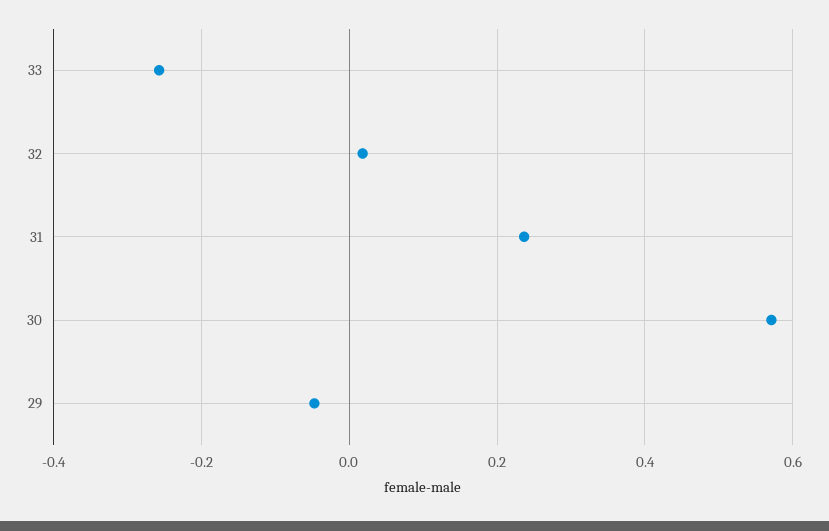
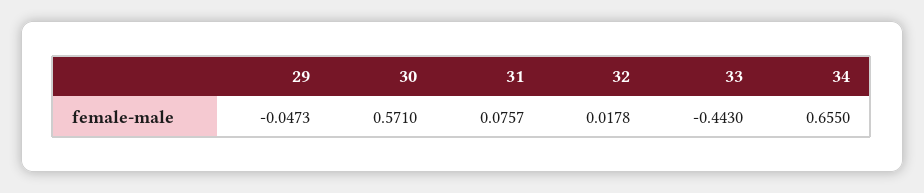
  {
-   "33": -0.26,
+   "33": -0.443,
    "32": 0.0178,
-   "31": 0.24,
+   "31": 0.0757,
    "30": 0.571,
-   "29": -0.0473
+   "29": -0.0473,
+   "34": 0.655
  }

